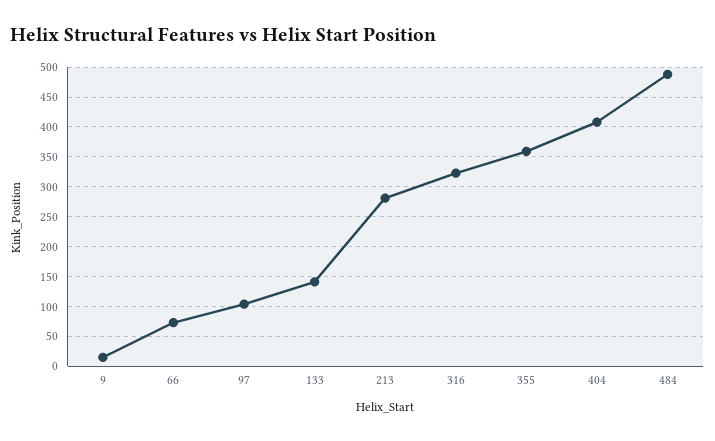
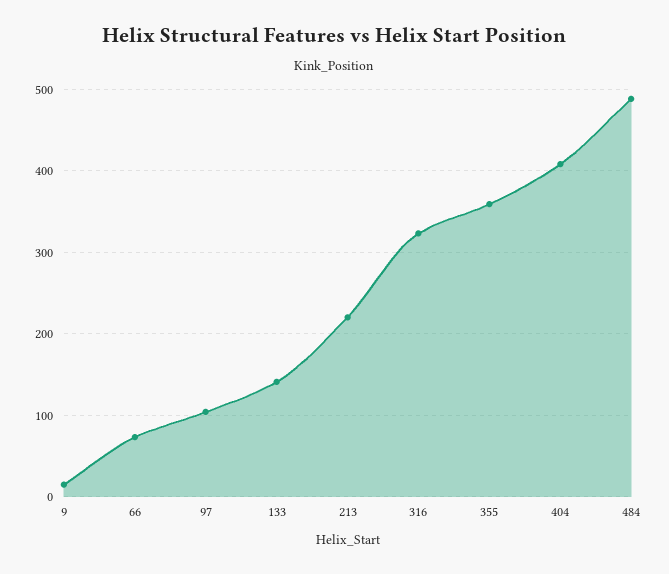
  {
    "9": 20,
    "66": 70,
    "97": 100,
    "133": 140,
-   "213": 275,
+   "213": 220,
    "316": 320,
    "355": 360,
    "404": 410,
    "484": 490
  }

